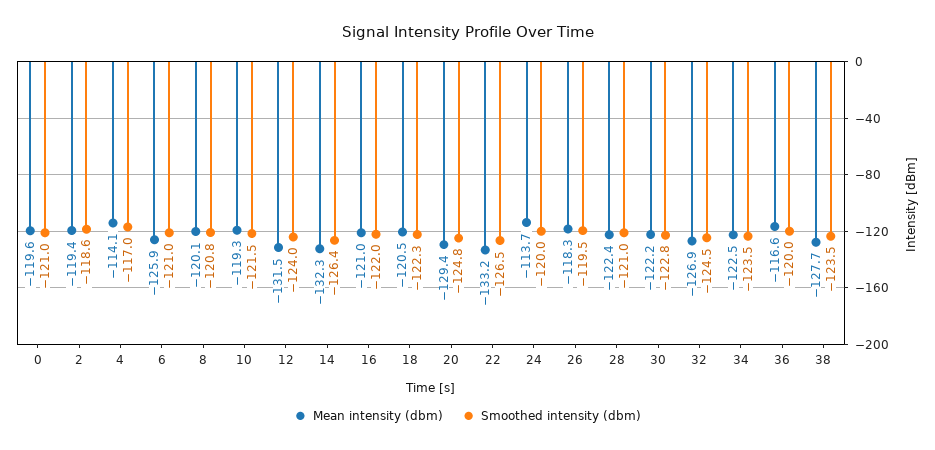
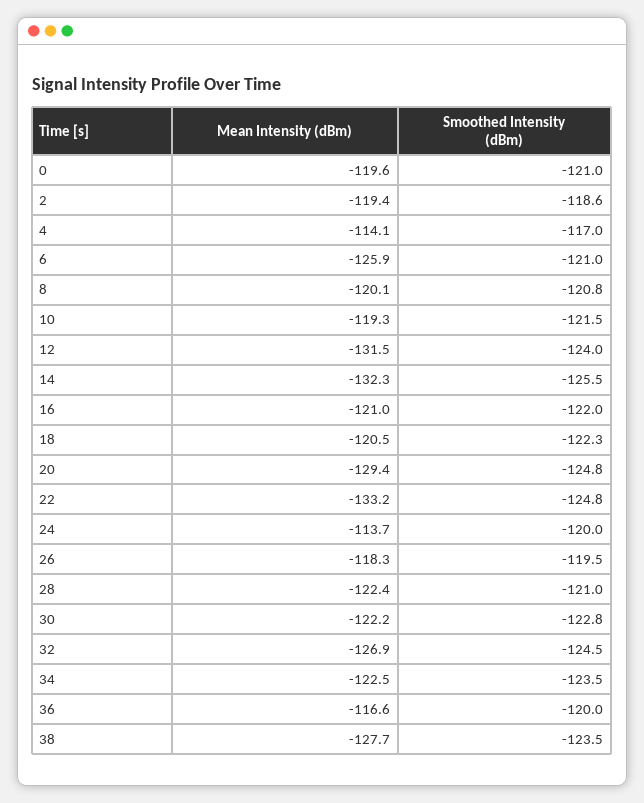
  {
    "Mean intensity (dbm)": {
      "0": -119.6,
      "2": -119.4,
      "4": -114.1,
      "6": -125.9,
      "8": -120.1,
      "10": -119.3,
      "12": -131.5,
      "14": -132.3,
      "16": -121,
      "18": -120.5,
      "20": -129.4,
      "22": -133.2,
      "24": -113.7,
      "26": -118.3,
      "28": -122.4,
      "30": -122.2,
      "32": -126.9,
      "34": -122.5,
      "36": -116.6,
      "38": -127.7
    },
    "Smoothed intensity (dbm)": {
      "0": -121,
      "2": -118.6,
      "4": -117,
      "6": -121,
      "8": -120.8,
      "10": -121.5,
      "12": -124,
-     "14": -126.4,
+     "14": -125.5,
      "16": -122,
      "18": -122.3,
      "20": -124.8,
-     "22": -126.5,
+     "22": -124.8,
      "24": -120,
      "26": -119.5,
      "28": -121,
      "30": -122.8,
      "32": -124.5,
      "34": -123.5,
      "36": -120,
      "38": -123.5
    }
  }

